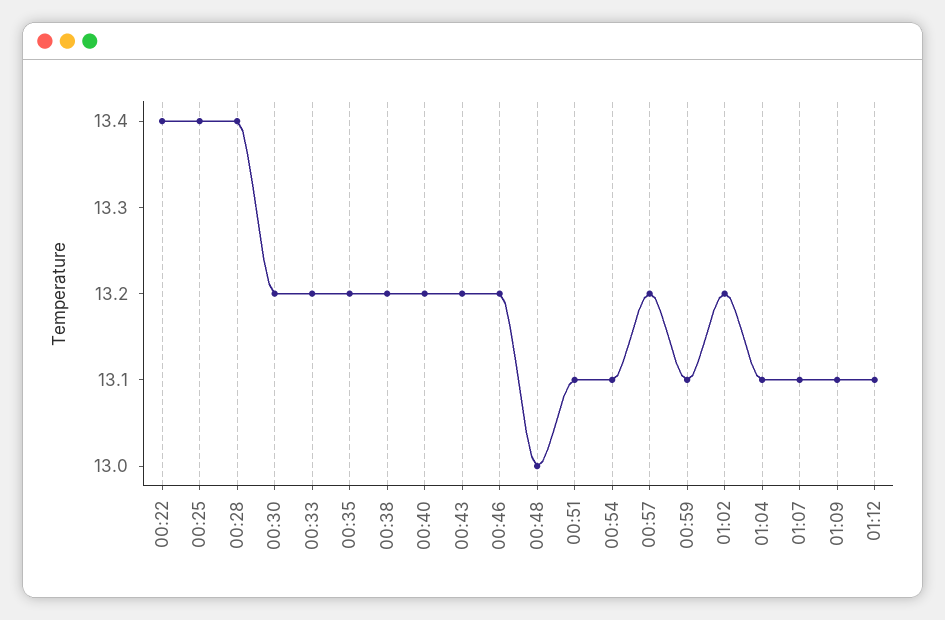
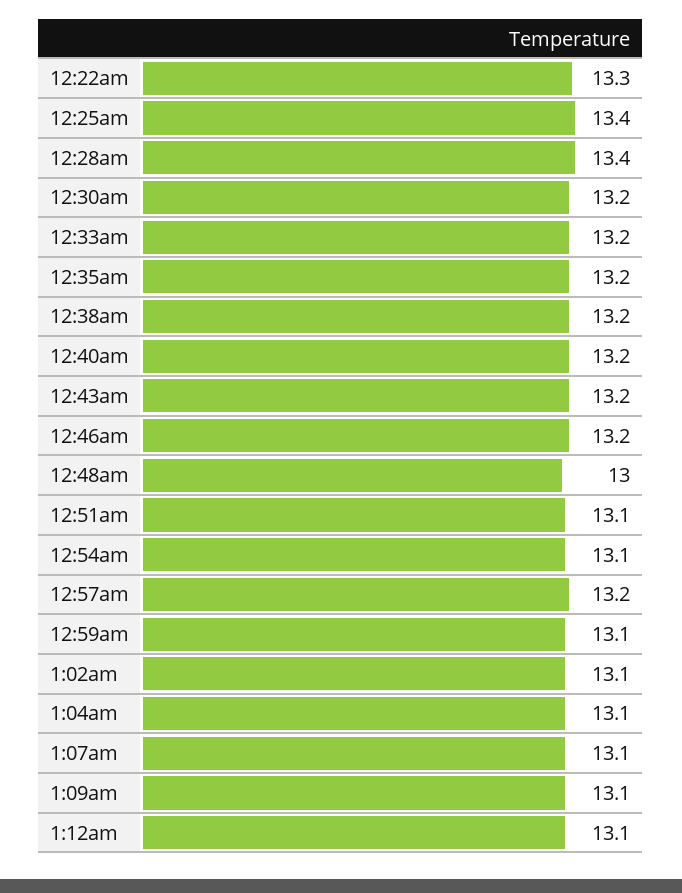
  {
-   "00:22": 13.4,
+   "00:22": 13.3,
    "00:25": 13.4,
    "00:28": 13.4,
    "00:30": 13.2,
    "00:33": 13.2,
    "00:35": 13.2,
    "00:38": 13.2,
    "00:40": 13.2,
    "00:43": 13.2,
    "00:46": 13.2,
    "00:48": 13,
    "00:51": 13.1,
    "00:54": 13.1,
    "00:57": 13.2,
    "00:59": 13.1,
-   "01:02": 13.2,
+   "01:02": 13.1,
    "01:04": 13.1,
    "01:07": 13.1,
    "01:09": 13.1,
    "01:12": 13.1
  }

